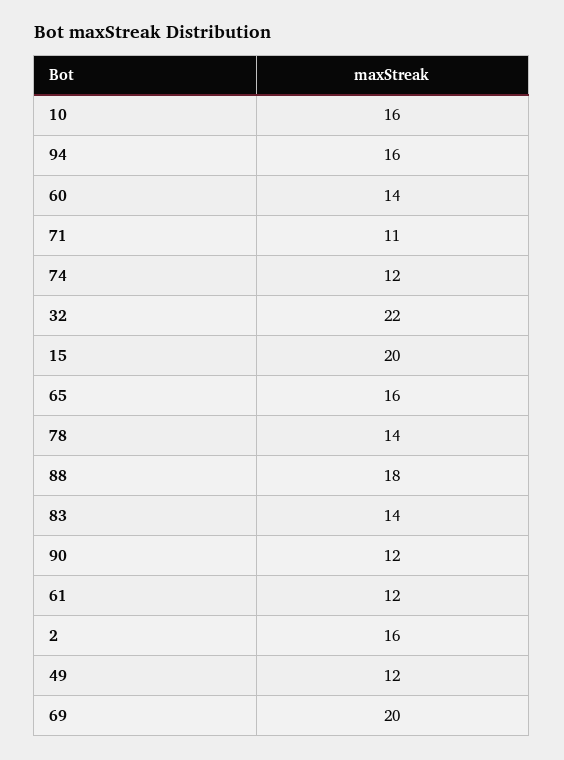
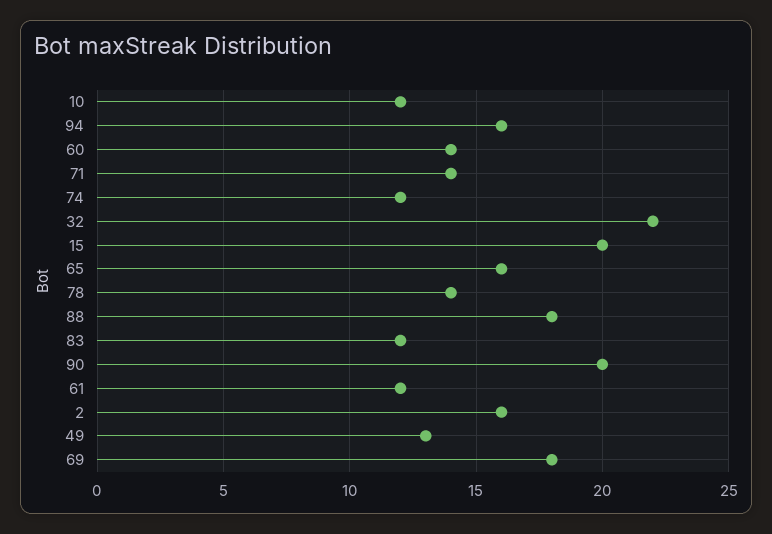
  {
-   "10": 16,
+   "10": 12,
    "94": 16,
    "60": 14,
-   "71": 11,
+   "71": 14,
    "74": 12,
    "32": 22,
    "15": 20,
    "65": 16,
    "78": 14,
    "88": 18,
-   "83": 14,
+   "83": 12,
-   "90": 12,
+   "90": 20,
    "61": 12,
    "2": 16,
-   "49": 12,
+   "49": 13,
-   "69": 20
+   "69": 18
  }

